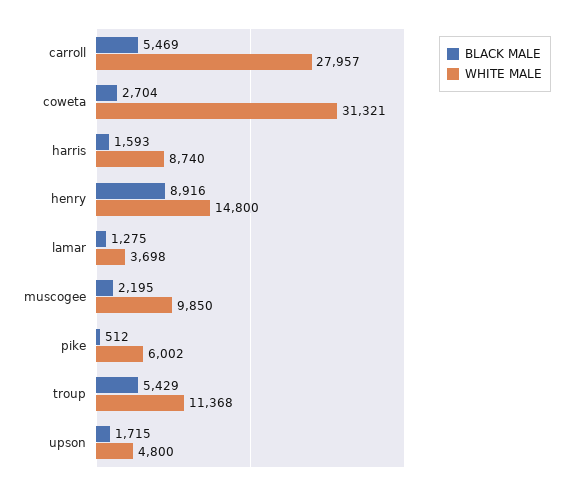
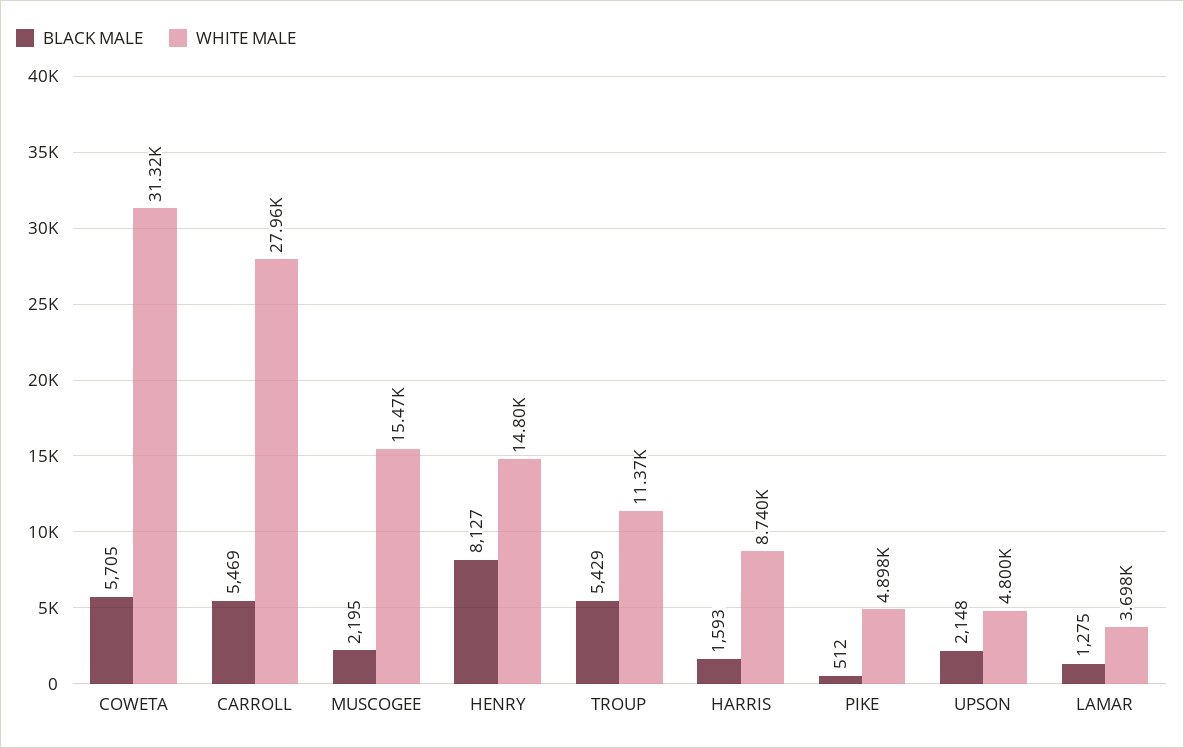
  {
    "BLACK MALE": {
      "carroll": 5469,
-     "coweta": 2704,
+     "coweta": 5705,
      "harris": 1593,
-     "henry": 8916,
+     "henry": 8127,
      "lamar": 1275,
      "muscogee": 2195,
      "pike": 512,
      "troup": 5429,
-     "upson": 1715
+     "upson": 2148
    },
    "WHITE MALE": {
      "carroll": 27957,
      "coweta": 31321,
      "harris": 8740,
      "henry": 14800,
      "lamar": 3698,
-     "muscogee": 9850,
+     "muscogee": 15470,
-     "pike": 6002,
+     "pike": 4898,
      "troup": 11368,
      "upson": 4800
    }
  }

